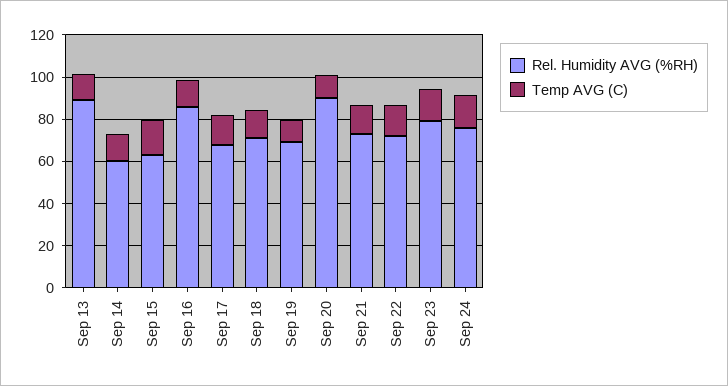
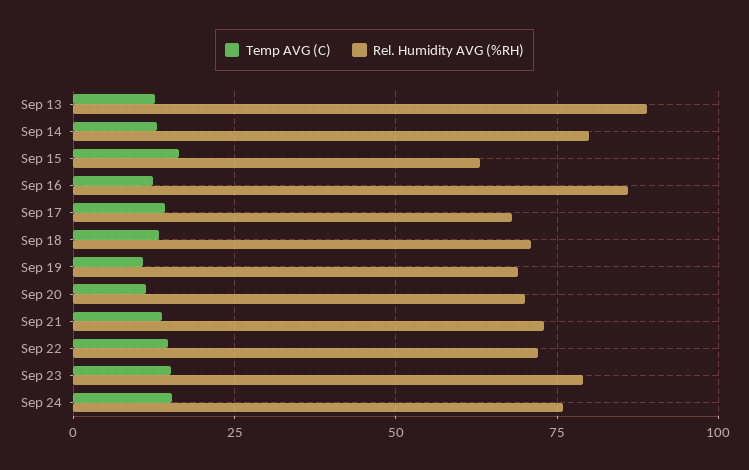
  {
    "Rel. Humidity AVG (%RH)": {
      "Sep 13": 90,
-     "Sep 14": 60,
+     "Sep 14": 80,
      "Sep 15": 62.5,
      "Sep 16": 85,
      "Sep 17": 67.5,
      "Sep 18": 70,
      "Sep 19": 70,
-     "Sep 20": 90,
+     "Sep 20": 70,
      "Sep 21": 72.5,
      "Sep 22": 72.5,
      "Sep 23": 80,
      "Sep 24": 75
    },
    "Temp AVG (C)": {
      "Sep 13": 12.5,
      "Sep 14": 12.5,
      "Sep 15": 17.5,
      "Sep 16": 12.5,
      "Sep 17": 15,
      "Sep 18": 12.5,
      "Sep 19": 10,
      "Sep 20": 10,
      "Sep 21": 12.5,
      "Sep 22": 15,
      "Sep 23": 15,
      "Sep 24": 15
    }
  }

